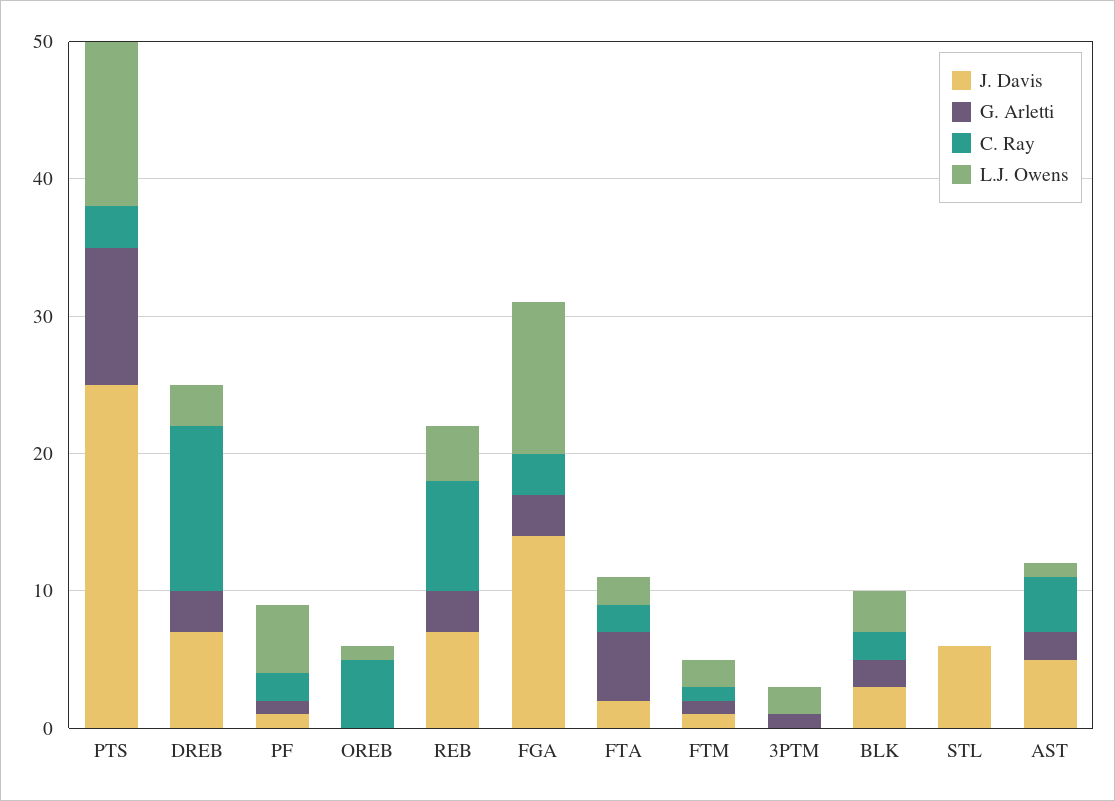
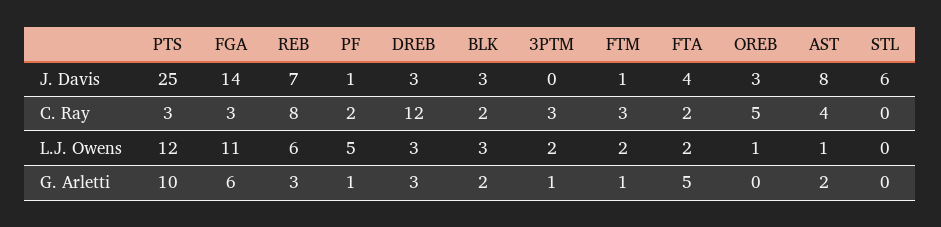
  {
    "J. Davis": {
      "PTS": 25,
-     "DREB": 7,
+     "DREB": 3,
      "PF": 1,
-     "OREB": 0,
+     "OREB": 3,
      "REB": 7,
      "FGA": 14,
-     "FTA": 2,
+     "FTA": 4,
      "FTM": 1,
      "3PTM": 0,
      "BLK": 3,
      "STL": 6,
-     "AST": 5
+     "AST": 8
    },
    "G. Arletti": {
      "PTS": 10,
      "DREB": 3,
      "PF": 1,
      "OREB": 0,
      "REB": 3,
-     "FGA": 3,
+     "FGA": 6,
      "FTA": 5,
      "FTM": 1,
      "3PTM": 1,
      "BLK": 2,
      "STL": 0,
      "AST": 2
    },
    "C. Ray": {
      "PTS": 3,
      "DREB": 12,
      "PF": 2,
      "OREB": 5,
      "REB": 8,
      "FGA": 3,
      "FTA": 2,
-     "FTM": 1,
+     "FTM": 3,
-     "3PTM": 0,
+     "3PTM": 3,
      "BLK": 2,
      "STL": 0,
      "AST": 4
    },
    "L.J. Owens": {
      "PTS": 12,
      "DREB": 3,
      "PF": 5,
      "OREB": 1,
-     "REB": 4,
+     "REB": 6,
      "FGA": 11,
      "FTA": 2,
      "FTM": 2,
      "3PTM": 2,
      "BLK": 3,
      "STL": 0,
      "AST": 1
    }
  }

